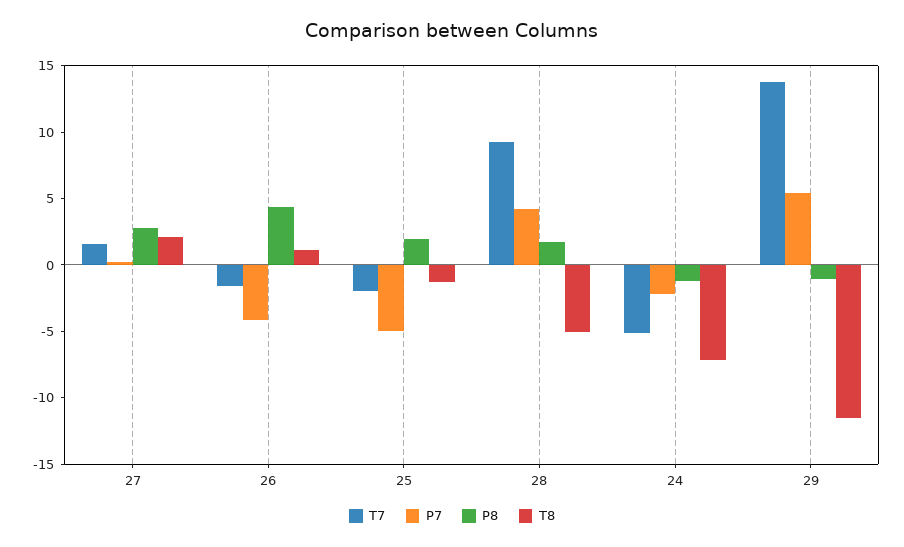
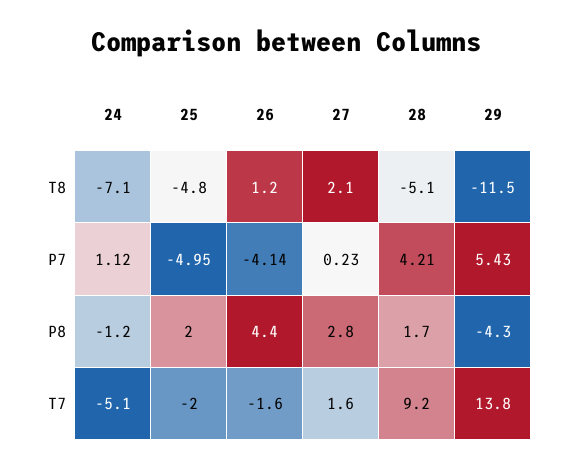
  {
    "T7": {
      "27": 1.6,
      "26": -1.6,
      "25": -2,
      "28": 9.2,
      "24": -5.1,
      "29": 13.8
    },
    "P7": {
      "27": 0.23,
      "26": -4.14,
      "25": -4.95,
      "28": 4.21,
-     "24": -2,
+     "24": 1.12,
      "29": 5.43
    },
    "P8": {
      "27": 2.8,
      "26": 4.4,
      "25": 2,
      "28": 1.7,
      "24": -1.2,
-     "29": -1
+     "29": -4.3
    },
    "T8": {
      "27": 2.1,
      "26": 1.2,
-     "25": -1,
+     "25": -4.8,
      "28": -5.1,
      "24": -7.1,
      "29": -11.5
    }
  }

